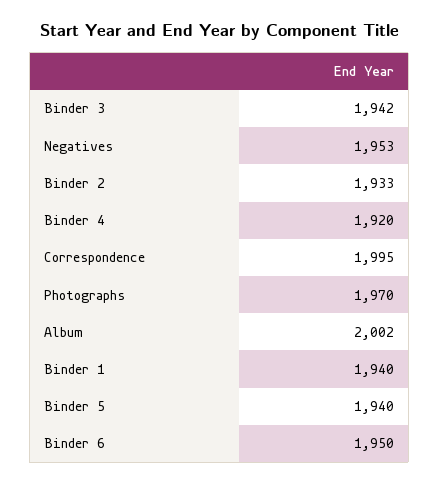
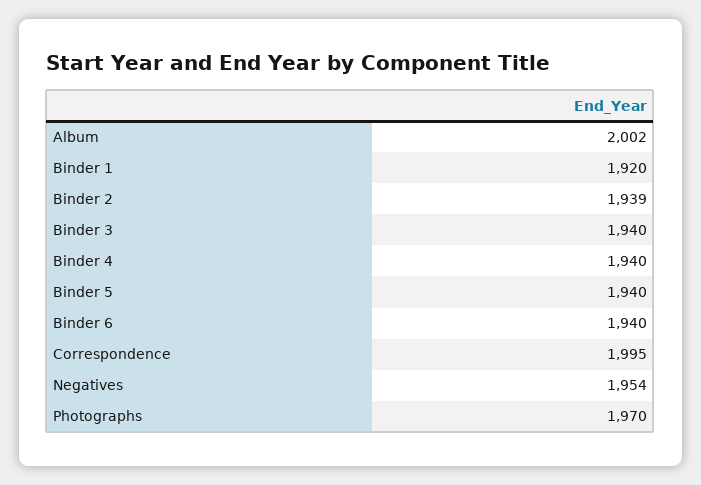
  {
-   "Binder 3": 1942,
+   "Binder 3": 1940,
-   "Negatives": 1953,
+   "Negatives": 1954,
-   "Binder 2": 1933,
+   "Binder 2": 1939,
-   "Binder 4": 1920,
+   "Binder 4": 1940,
    "Correspondence": 1995,
    "Photographs": 1970,
    "Album": 2002,
-   "Binder 1": 1940,
+   "Binder 1": 1920,
    "Binder 5": 1940,
-   "Binder 6": 1950
+   "Binder 6": 1940
  }

